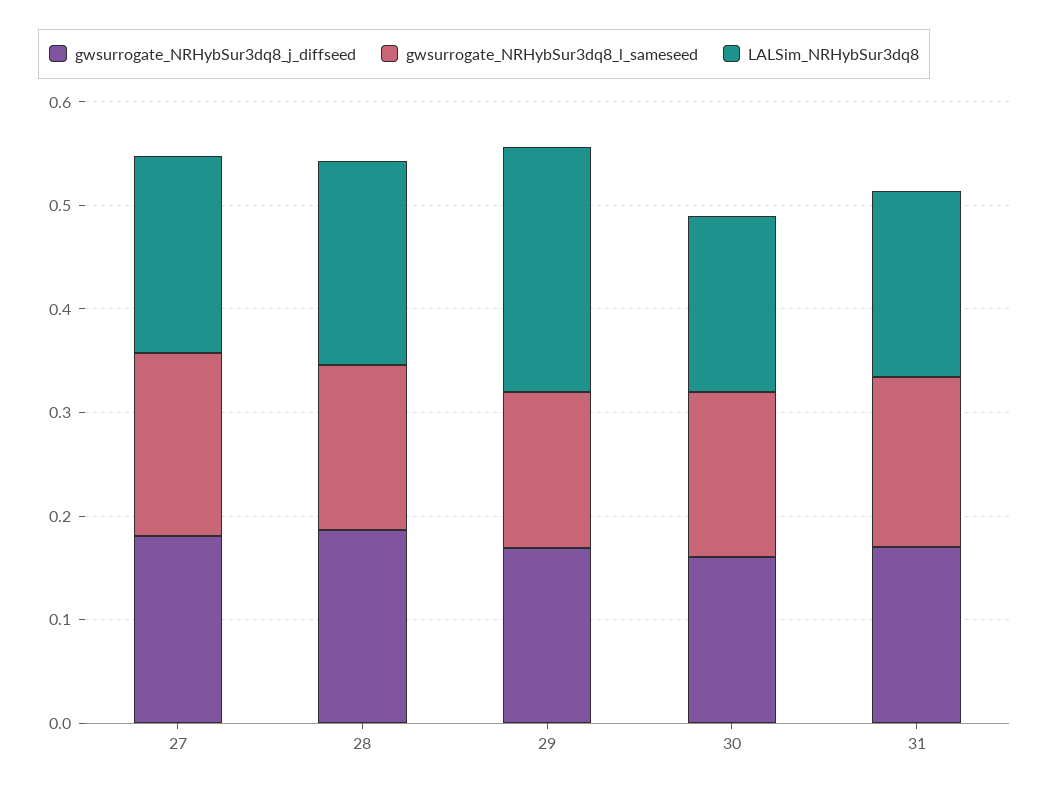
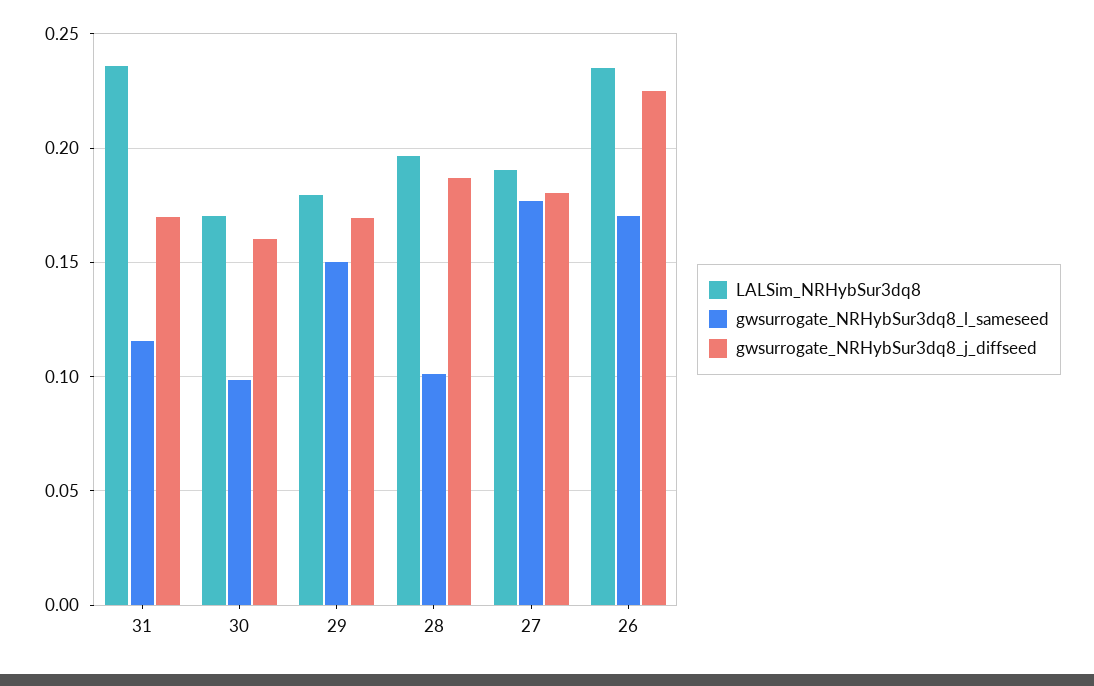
  {
    "gwsurrogate_NRHybSur3dq8_j_diffseed": {
      "27": 0.18,
      "28": 0.185,
      "29": 0.17,
      "30": 0.16,
-     "31": 0.17
+     "31": 0.17,
+     "26": 0.225
    },
    "gwsurrogate_NRHybSur3dq8_l_sameseed": {
      "27": 0.175,
-     "28": 0.16,
+     "28": 0.1,
      "29": 0.15,
-     "30": 0.16,
+     "30": 0.1,
-     "31": 0.16
+     "31": 0.115,
+     "26": 0.17
    },
    "LALSim_NRHybSur3dq8": {
      "27": 0.19,
      "28": 0.195,
-     "29": 0.24,
+     "29": 0.18,
      "30": 0.17,
-     "31": 0.18
+     "31": 0.235,
+     "26": 0.235
    }
  }

